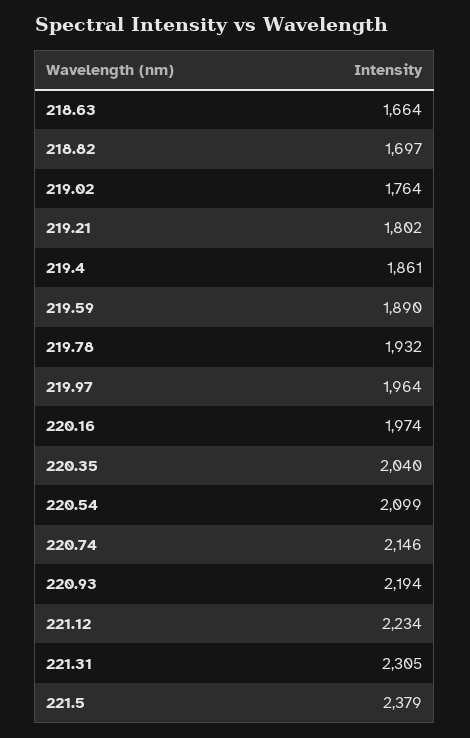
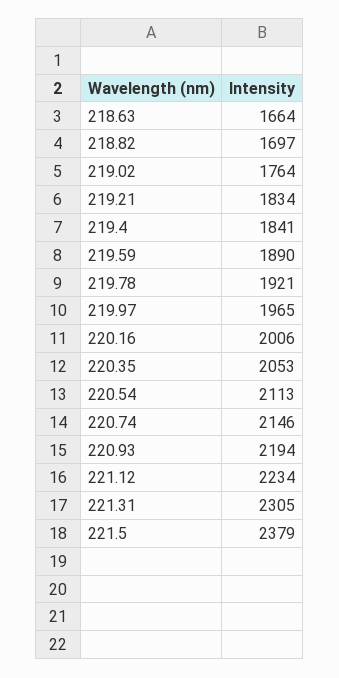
  {
    "218.63": 1664,
    "218.82": 1697,
    "219.02": 1764,
-   "219.21": 1802,
+   "219.21": 1834,
-   "219.4": 1861,
+   "219.4": 1841,
    "219.59": 1890,
-   "219.78": 1932,
+   "219.78": 1921,
-   "219.97": 1964,
+   "219.97": 1965,
-   "220.16": 1974,
+   "220.16": 2006,
-   "220.35": 2040,
+   "220.35": 2053,
-   "220.54": 2099,
+   "220.54": 2113,
    "220.74": 2146,
    "220.93": 2194,
    "221.12": 2234,
    "221.31": 2305,
    "221.5": 2379
  }

